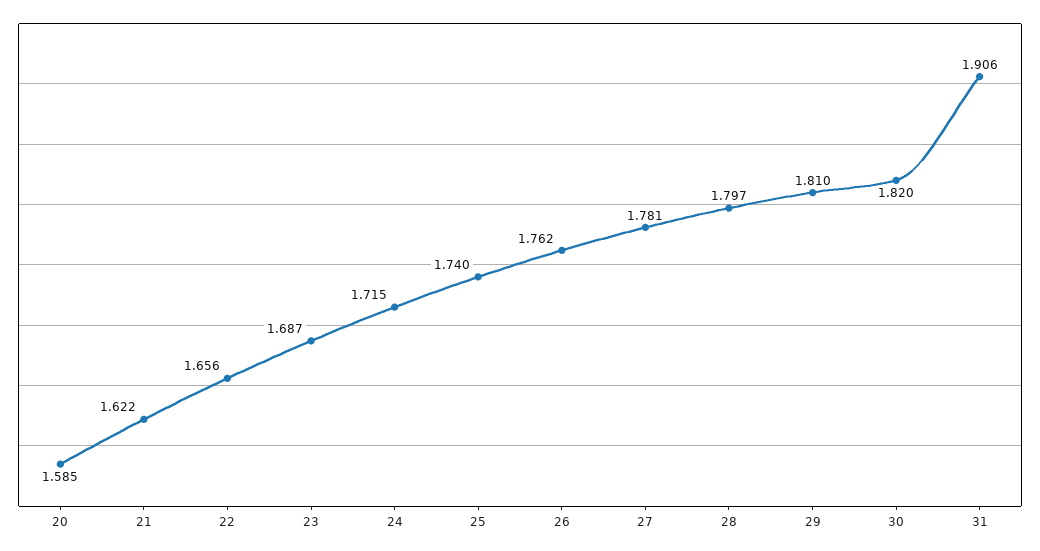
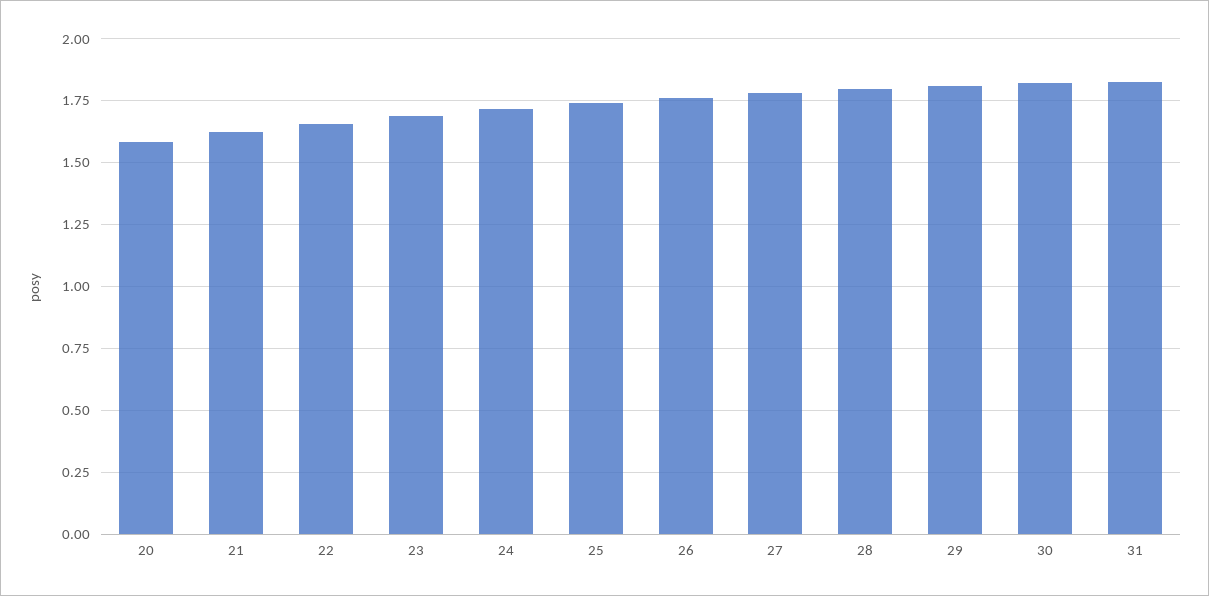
  {
    "20": 1.585,
    "21": 1.622,
    "22": 1.656,
    "23": 1.687,
    "24": 1.715,
    "25": 1.74,
    "26": 1.762,
    "27": 1.781,
    "28": 1.797,
    "29": 1.81,
    "30": 1.82,
-   "31": 1.906
+   "31": 1.825
  }

